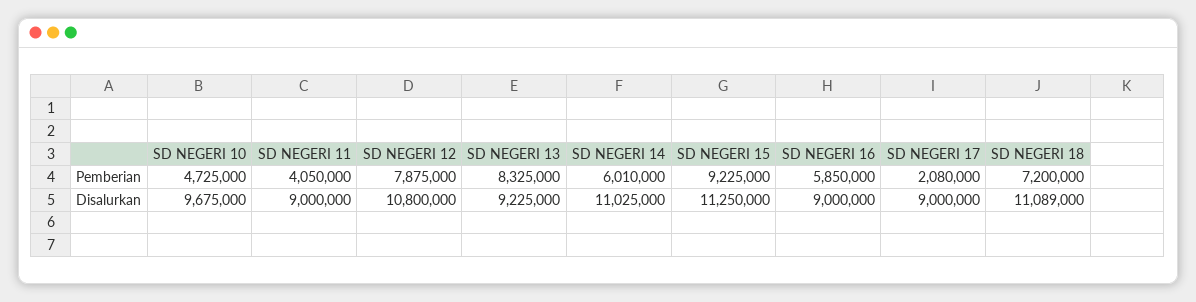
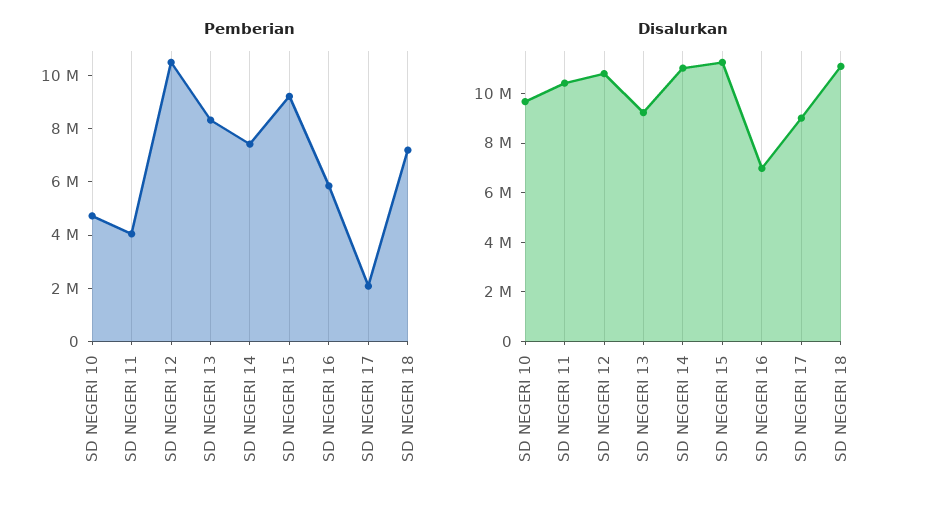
  {
    "Pemberian": {
      "SD NEGERI 10": 4725000,
      "SD NEGERI 11": 4050000,
-     "SD NEGERI 12": 7875000,
+     "SD NEGERI 12": 10500000,
      "SD NEGERI 13": 8325000,
-     "SD NEGERI 14": 6010000,
+     "SD NEGERI 14": 7500000,
      "SD NEGERI 15": 9225000,
      "SD NEGERI 16": 5850000,
      "SD NEGERI 17": 2080000,
      "SD NEGERI 18": 7200000
    },
    "Disalurkan": {
      "SD NEGERI 10": 9675000,
-     "SD NEGERI 11": 9000000,
+     "SD NEGERI 11": 10500000,
      "SD NEGERI 12": 10800000,
      "SD NEGERI 13": 9225000,
      "SD NEGERI 14": 11025000,
      "SD NEGERI 15": 11250000,
-     "SD NEGERI 16": 9000000,
+     "SD NEGERI 16": 7000000,
      "SD NEGERI 17": 9000000,
      "SD NEGERI 18": 11089000
    }
  }

